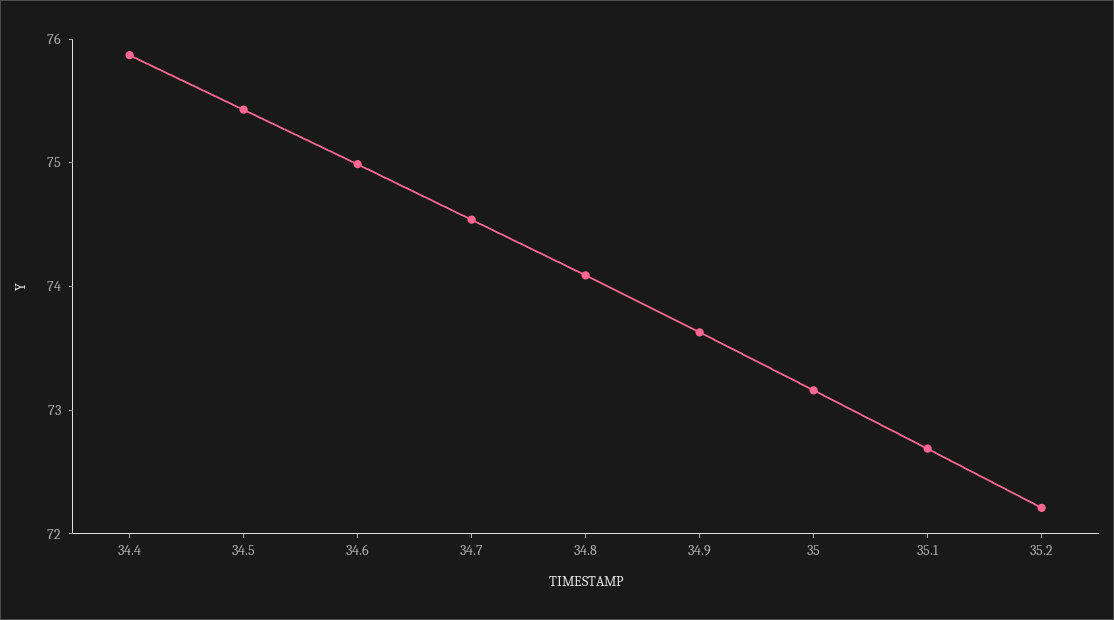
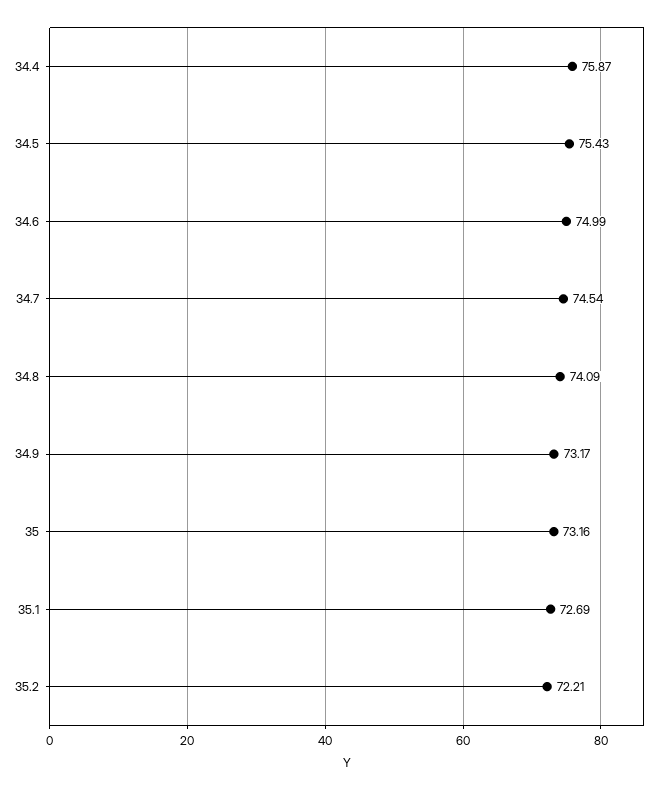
  {
    "34.4": 75.87,
    "34.5": 75.43,
    "34.6": 74.99,
    "34.7": 74.54,
    "34.8": 74.09,
-   "34.9": 73.6,
+   "34.9": 73.17,
    "35": 73.16,
    "35.1": 72.69,
    "35.2": 72.21
  }

